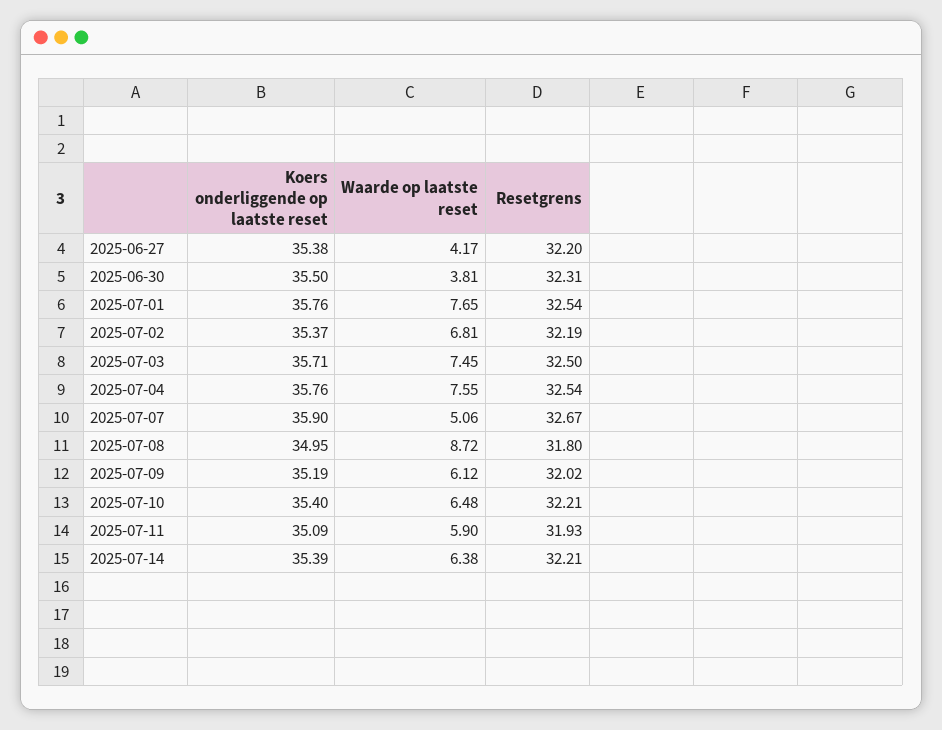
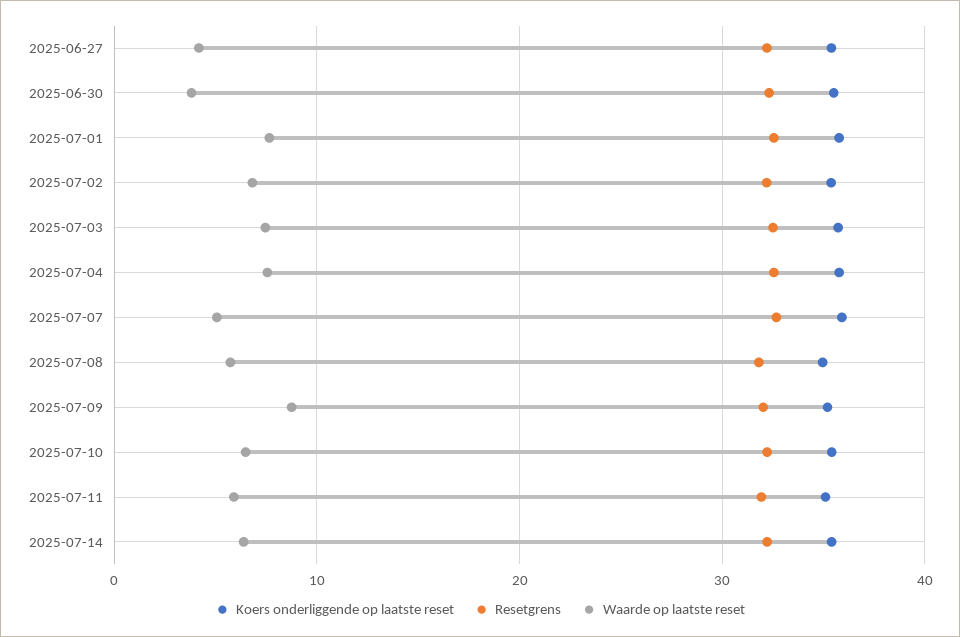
  {
    "Koers onderliggende op laatste reset": {
      "2025-06-27": 35.38,
      "2025-06-30": 35.5,
      "2025-07-01": 35.76,
      "2025-07-02": 35.37,
      "2025-07-03": 35.71,
      "2025-07-04": 35.76,
      "2025-07-07": 35.9,
      "2025-07-08": 34.95,
      "2025-07-09": 35.19,
      "2025-07-10": 35.4,
      "2025-07-11": 35.09,
      "2025-07-14": 35.39
    },
    "Waarde op laatste reset": {
      "2025-06-27": 4.17,
      "2025-06-30": 3.81,
      "2025-07-01": 7.65,
      "2025-07-02": 6.81,
      "2025-07-03": 7.45,
      "2025-07-04": 7.55,
      "2025-07-07": 5.06,
-     "2025-07-08": 8.72,
+     "2025-07-08": 6,
-     "2025-07-09": 6.12,
+     "2025-07-09": 9,
      "2025-07-10": 6.48,
      "2025-07-11": 5.9,
      "2025-07-14": 6.38
    },
    "Resetgrens": {
      "2025-06-27": 32.2,
      "2025-06-30": 32.31,
      "2025-07-01": 32.54,
      "2025-07-02": 32.19,
      "2025-07-03": 32.5,
      "2025-07-04": 32.54,
      "2025-07-07": 32.67,
      "2025-07-08": 31.8,
      "2025-07-09": 32.02,
      "2025-07-10": 32.21,
      "2025-07-11": 31.93,
      "2025-07-14": 32.21
    }
  }

